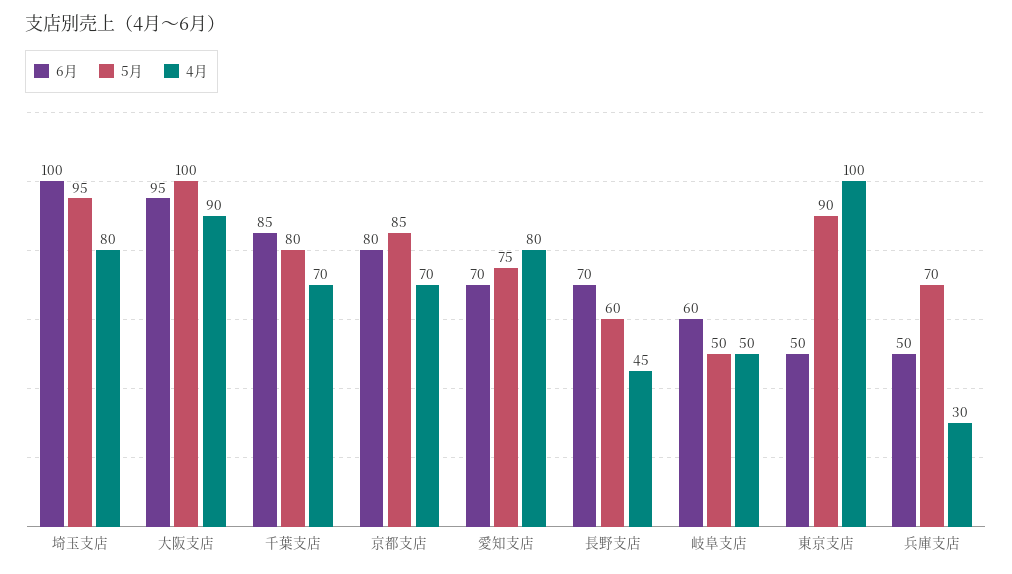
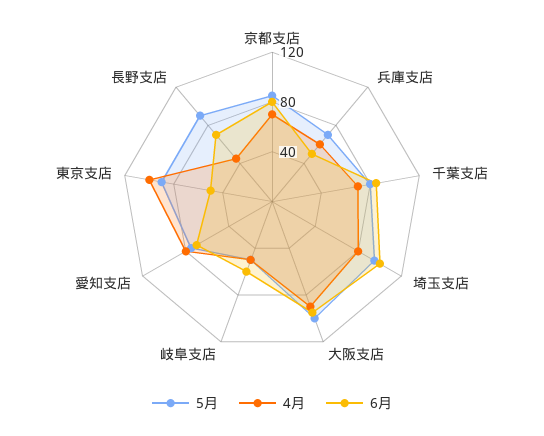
  {
    "6月": {
      "埼玉支店": 100,
      "大阪支店": 95,
      "千葉支店": 85,
      "京都支店": 80,
      "愛知支店": 70,
      "長野支店": 70,
      "岐阜支店": 60,
      "東京支店": 50,
      "兵庫支店": 50
    },
    "5月": {
      "埼玉支店": 95,
      "大阪支店": 100,
      "千葉支店": 80,
      "京都支店": 85,
      "愛知支店": 75,
-     "長野支店": 60,
+     "長野支店": 90,
      "岐阜支店": 50,
      "東京支店": 90,
      "兵庫支店": 70
    },
    "4月": {
      "埼玉支店": 80,
      "大阪支店": 90,
      "千葉支店": 70,
      "京都支店": 70,
      "愛知支店": 80,
      "長野支店": 45,
      "岐阜支店": 50,
      "東京支店": 100,
-     "兵庫支店": 30
+     "兵庫支店": 60
    }
  }

